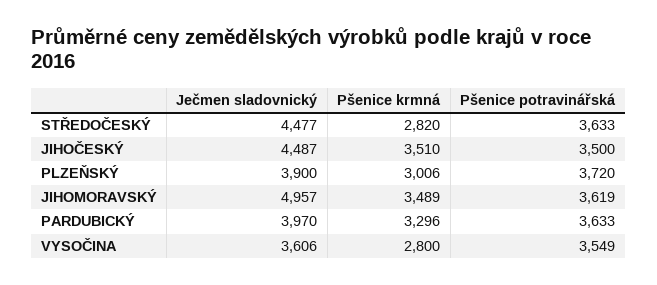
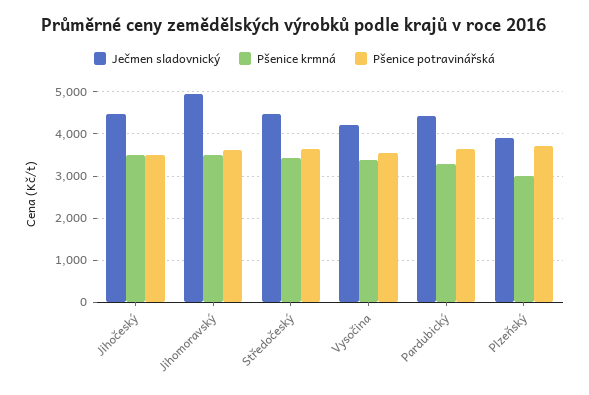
  {
    "Ječmen sladovnický": {
      "STŘEDOČESKÝ": 4477,
      "JIHOČESKÝ": 4487,
      "PLZEŇSKÝ": 3900,
      "JIHOMORAVSKÝ": 4957,
-     "PARDUBICKÝ": 3970,
+     "PARDUBICKÝ": 4400,
-     "VYSOČINA": 3606
+     "VYSOČINA": 4200
    },
    "Pšenice krmná": {
-     "STŘEDOČESKÝ": 2820,
+     "STŘEDOČESKÝ": 3400,
      "JIHOČESKÝ": 3510,
      "PLZEŇSKÝ": 3006,
      "JIHOMORAVSKÝ": 3489,
      "PARDUBICKÝ": 3296,
-     "VYSOČINA": 2800
+     "VYSOČINA": 3400
    },
    "Pšenice potravinářská": {
      "STŘEDOČESKÝ": 3633,
      "JIHOČESKÝ": 3500,
      "PLZEŇSKÝ": 3720,
      "JIHOMORAVSKÝ": 3619,
      "PARDUBICKÝ": 3633,
      "VYSOČINA": 3549
    }
  }

